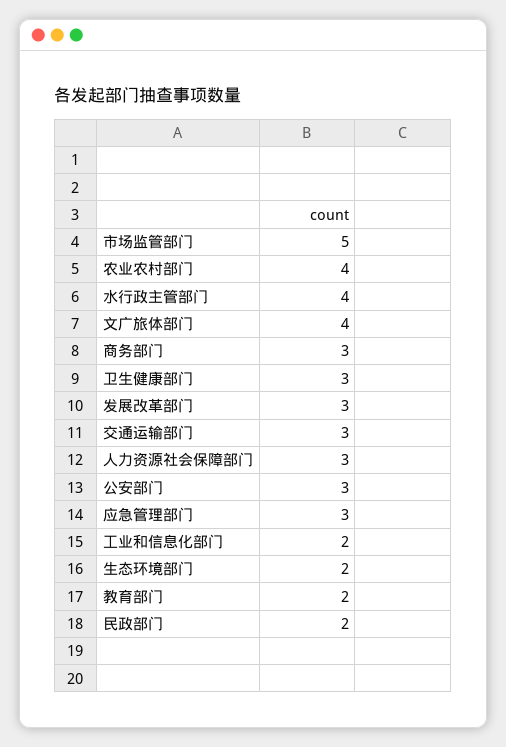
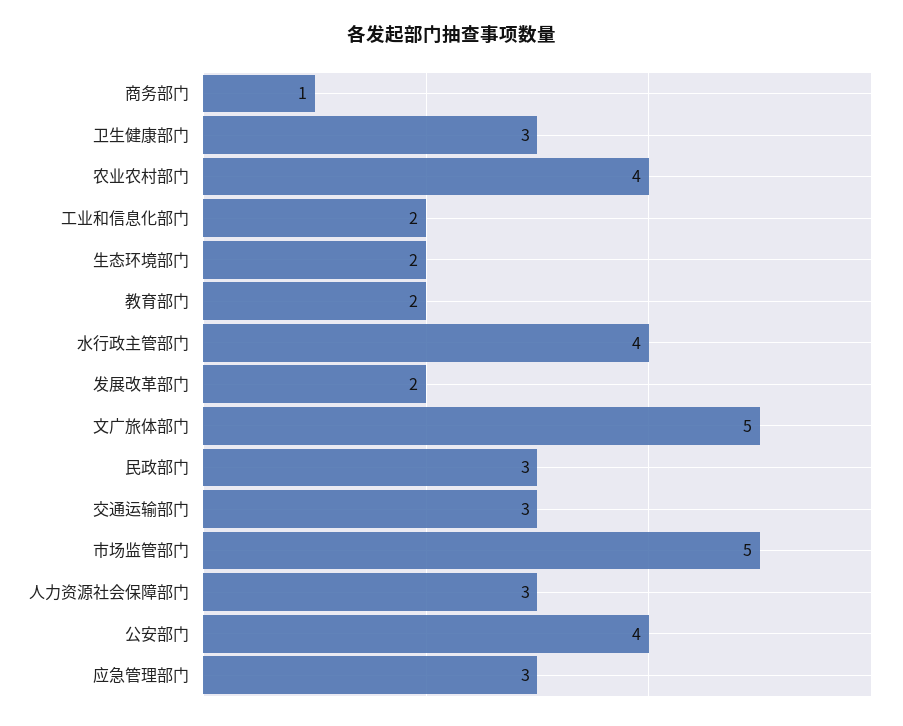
  {
    "市场监管部门": 5,
    "农业农村部门": 4,
    "水行政主管部门": 4,
-   "文广旅体部门": 4,
+   "文广旅体部门": 5,
-   "商务部门": 3,
+   "商务部门": 1,
    "卫生健康部门": 3,
-   "发展改革部门": 3,
+   "发展改革部门": 2,
    "交通运输部门": 3,
    "人力资源社会保障部门": 3,
-   "公安部门": 3,
+   "公安部门": 4,
    "应急管理部门": 3,
    "工业和信息化部门": 2,
    "生态环境部门": 2,
    "教育部门": 2,
-   "民政部门": 2
+   "民政部门": 3
  }

